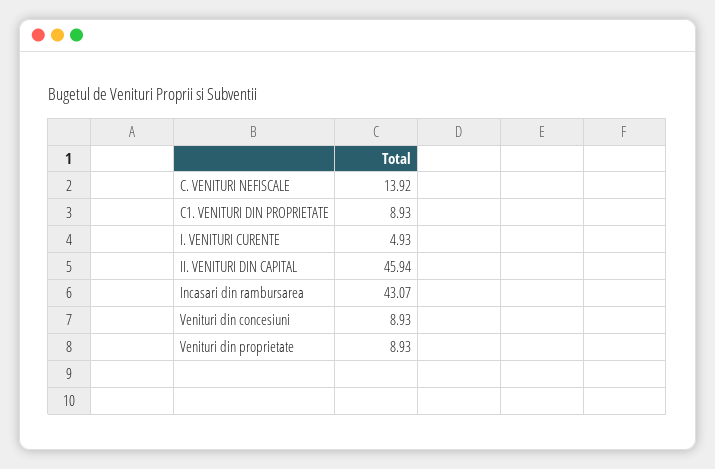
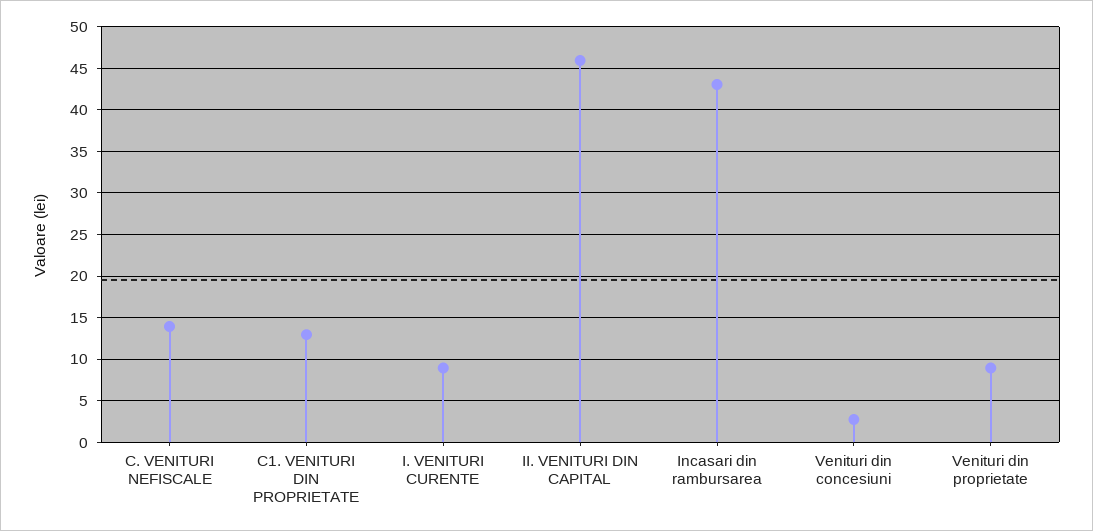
  {
    "C. VENITURI NEFISCALE": 13.92,
-   "C1. VENITURI DIN PROPRIETATE": 8.93,
+   "C1. VENITURI DIN PROPRIETATE": 13,
-   "I. VENITURI CURENTE": 4.93,
+   "I. VENITURI CURENTE": 9,
    "II. VENITURI DIN CAPITAL": 45.94,
    "Incasari din rambursarea": 43.07,
-   "Venituri din concesiuni": 8.93,
+   "Venituri din concesiuni": 3,
    "Venituri din proprietate": 8.93
  }

